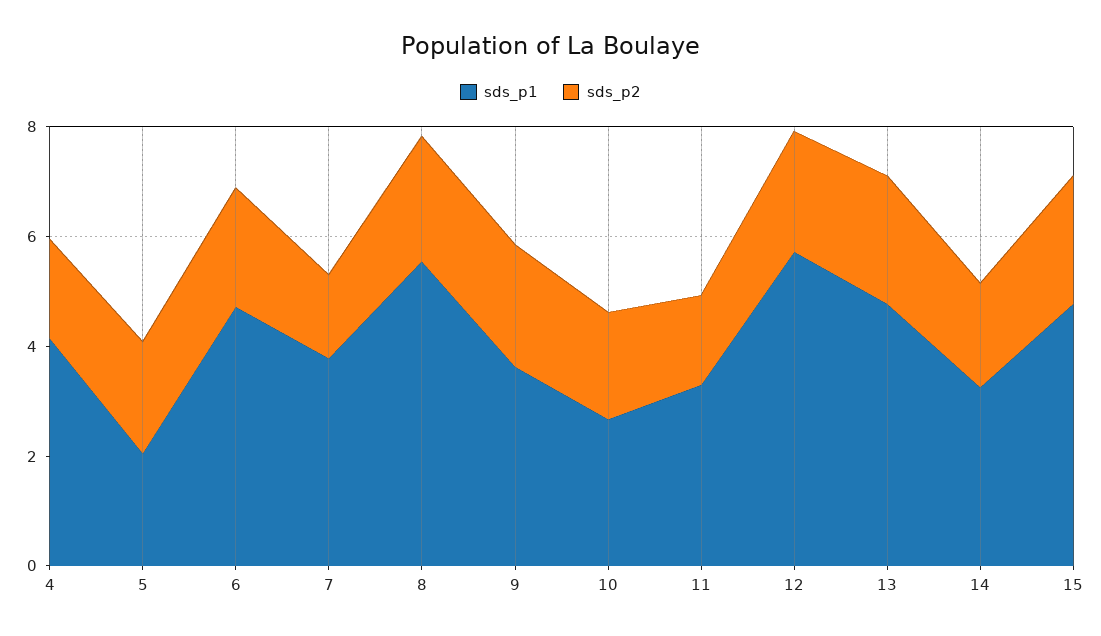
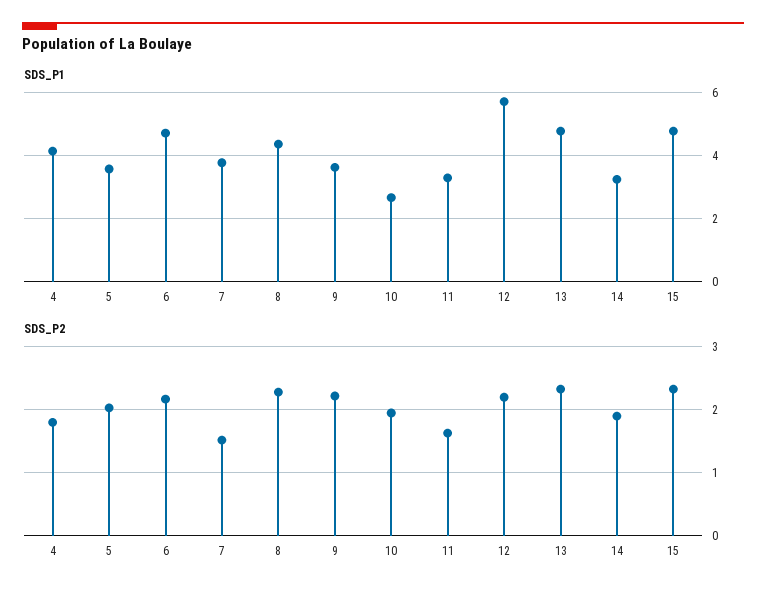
  {
    "sds_p1": {
      "4": 4.2,
-     "5": 2,
+     "5": 3.6,
      "6": 4.8,
      "7": 3.8,
-     "8": 5.5,
+     "8": 4.4,
      "9": 3.6,
      "10": 2.6,
      "11": 3.4,
      "12": 5.8,
      "13": 4.8,
      "14": 3.2,
      "15": 4.8
    },
    "sds_p2": {
      "4": 1.8,
      "5": 2,
      "6": 2.2,
      "7": 1.5,
      "8": 2.3,
      "9": 2.2,
      "10": 2,
      "11": 1.6,
      "12": 2.2,
      "13": 2.3,
      "14": 1.9,
      "15": 2.3
    }
  }

